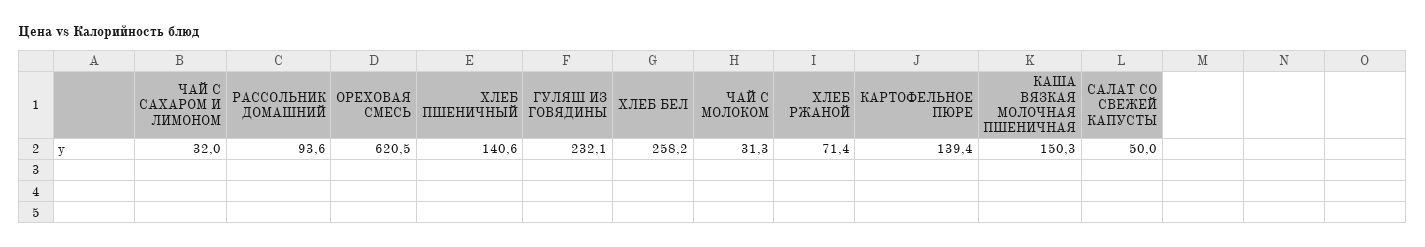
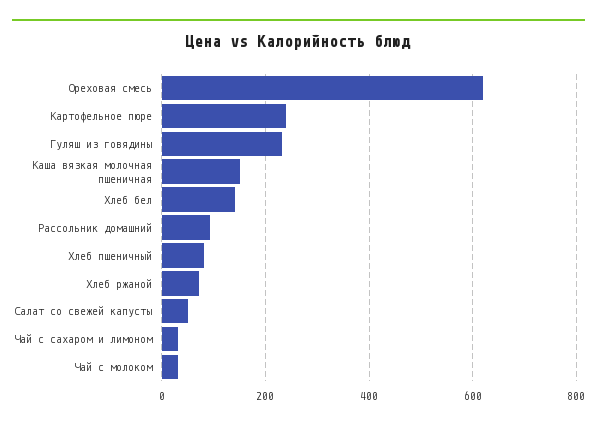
  {
    "ЧАЙ С САХАРОМ И ЛИМОНОМ": 32,
    "РАССОЛЬНИК ДОМАШНИЙ": 93.6,
    "ОРЕХОВАЯ СМЕСЬ": 620.5,
-   "ХЛЕБ ПШЕНИЧНЫЙ": 140.6,
+   "ХЛЕБ ПШЕНИЧНЫЙ": 80,
    "ГУЛЯШ ИЗ ГОВЯДИНЫ": 232.1,
-   "ХЛЕБ БЕЛ": 258.2,
+   "ХЛЕБ БЕЛ": 140,
    "ЧАЙ С МОЛОКОМ": 31.3,
    "ХЛЕБ РЖАНОЙ": 71.4,
-   "КАРТОФЕЛЬНОЕ ПЮРЕ": 139.4,
+   "КАРТОФЕЛЬНОЕ ПЮРЕ": 240,
    "КАША ВЯЗКАЯ МОЛОЧНАЯ ПШЕНИЧНАЯ": 150.3,
    "САЛАТ СО СВЕЖЕЙ КАПУСТЫ": 50
  }

